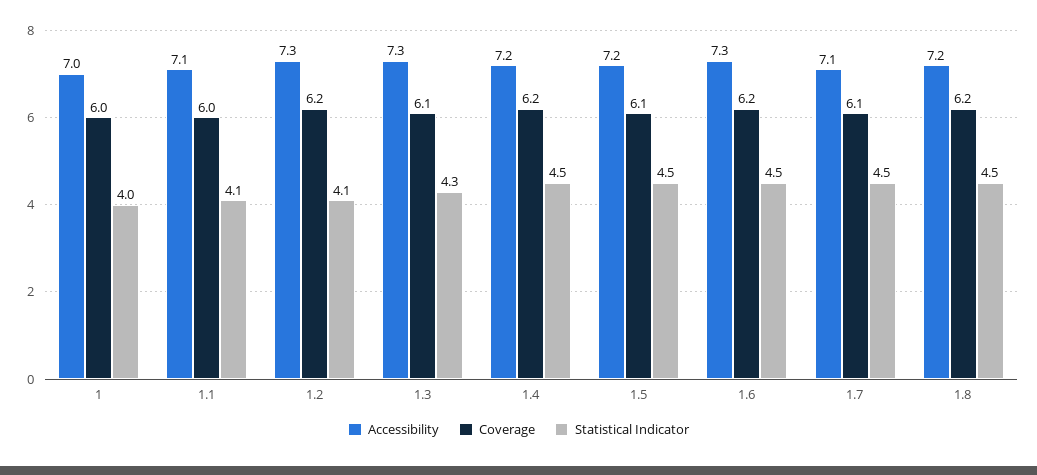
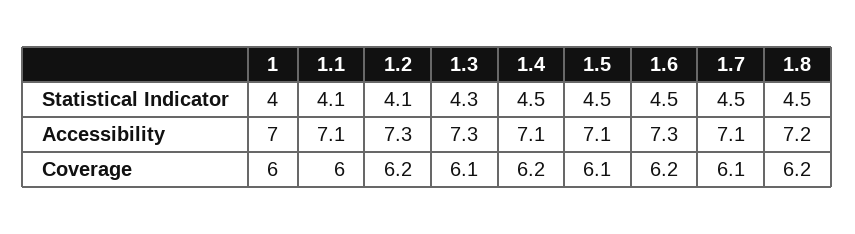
  {
    "Accessibility": {
      "1": 7,
      "1.1": 7.1,
      "1.2": 7.3,
      "1.3": 7.3,
-     "1.4": 7.2,
+     "1.4": 7.1,
-     "1.5": 7.2,
+     "1.5": 7.1,
      "1.6": 7.3,
      "1.7": 7.1,
      "1.8": 7.2
    },
    "Coverage": {
      "1": 6,
      "1.1": 6,
      "1.2": 6.2,
      "1.3": 6.1,
      "1.4": 6.2,
      "1.5": 6.1,
      "1.6": 6.2,
      "1.7": 6.1,
      "1.8": 6.2
    },
    "Statistical Indicator": {
      "1": 4,
      "1.1": 4.1,
      "1.2": 4.1,
      "1.3": 4.3,
      "1.4": 4.5,
      "1.5": 4.5,
      "1.6": 4.5,
      "1.7": 4.5,
      "1.8": 4.5
    }
  }

